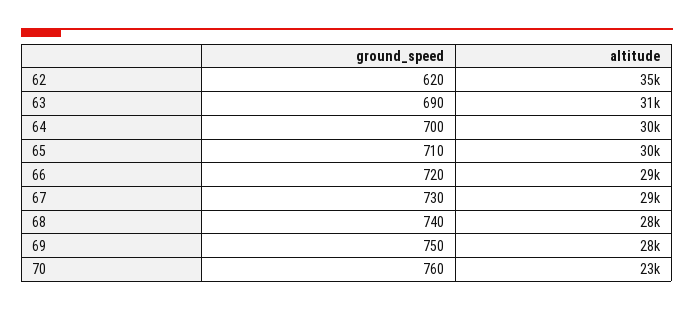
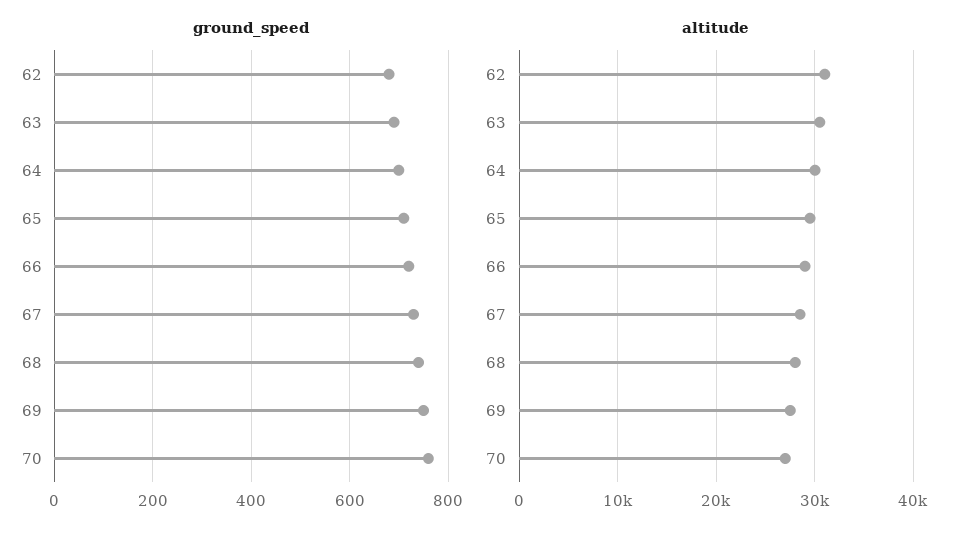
  {
    "ground_speed": {
-     "62": 620,
+     "62": 680,
      "63": 690,
      "64": 700,
      "65": 710,
      "66": 720,
      "67": 730,
      "68": 740,
      "69": 750,
      "70": 760
    },
    "altitude": {
-     "62": 35000,
+     "62": 31000,
      "63": 31000,
      "64": 30000,
      "65": 30000,
      "66": 29000,
      "67": 29000,
      "68": 28000,
      "69": 28000,
-     "70": 23000
+     "70": 27000
    }
  }

